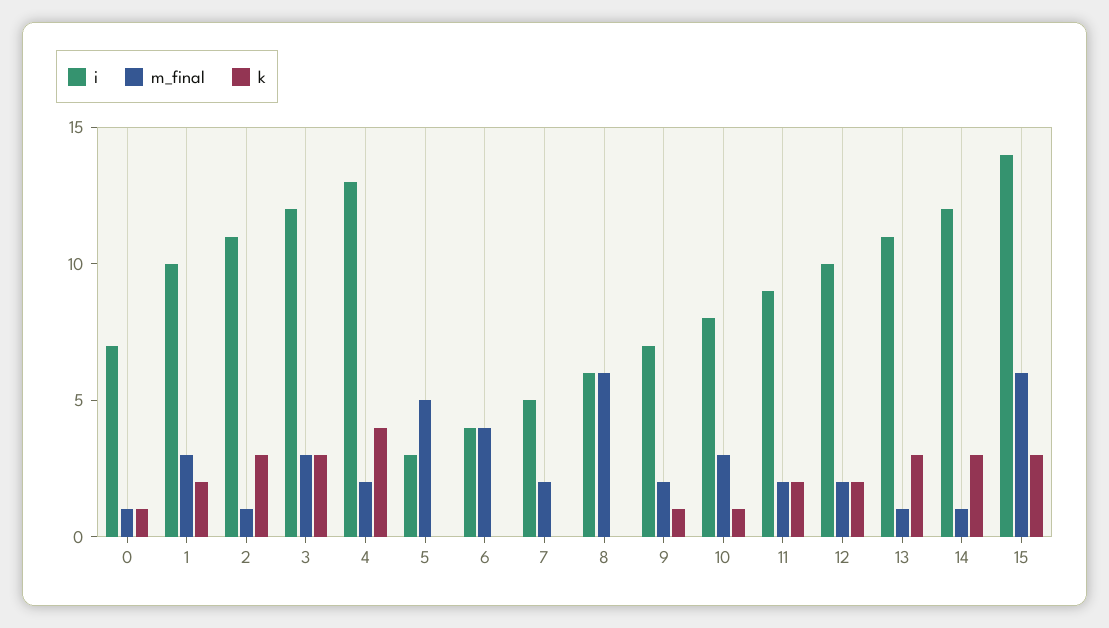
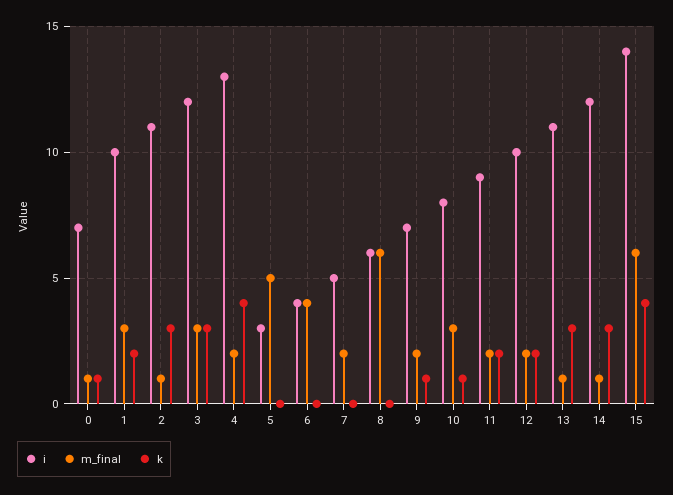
  {
    "i": {
      "0": 7,
      "1": 10,
      "2": 11,
      "3": 12,
      "4": 13,
      "5": 3,
      "6": 4,
      "7": 5,
      "8": 6,
      "9": 7,
      "10": 8,
      "11": 9,
      "12": 10,
      "13": 11,
      "14": 12,
      "15": 14
    },
    "m_final": {
      "0": 1,
      "1": 3,
      "2": 1,
      "3": 3,
      "4": 2,
      "5": 5,
      "6": 4,
      "7": 2,
      "8": 6,
      "9": 2,
      "10": 3,
      "11": 2,
      "12": 2,
      "13": 1,
      "14": 1,
      "15": 6
    },
    "k": {
      "0": 1,
      "1": 2,
      "2": 3,
      "3": 3,
      "4": 4,
      "5": 0,
      "6": 0,
      "7": 0,
      "8": 0,
      "9": 1,
      "10": 1,
      "11": 2,
      "12": 2,
      "13": 3,
      "14": 3,
-     "15": 3
+     "15": 4
    }
  }

